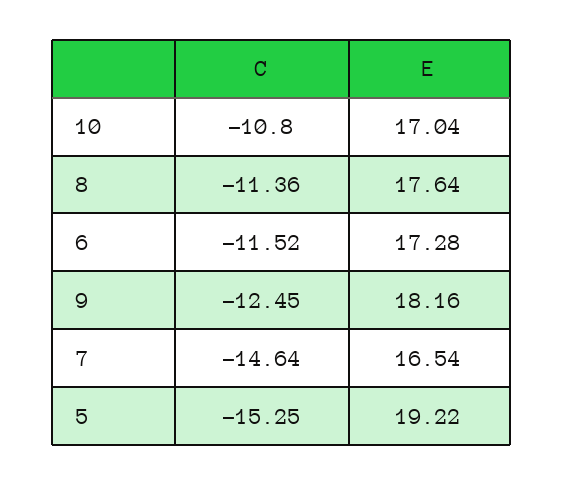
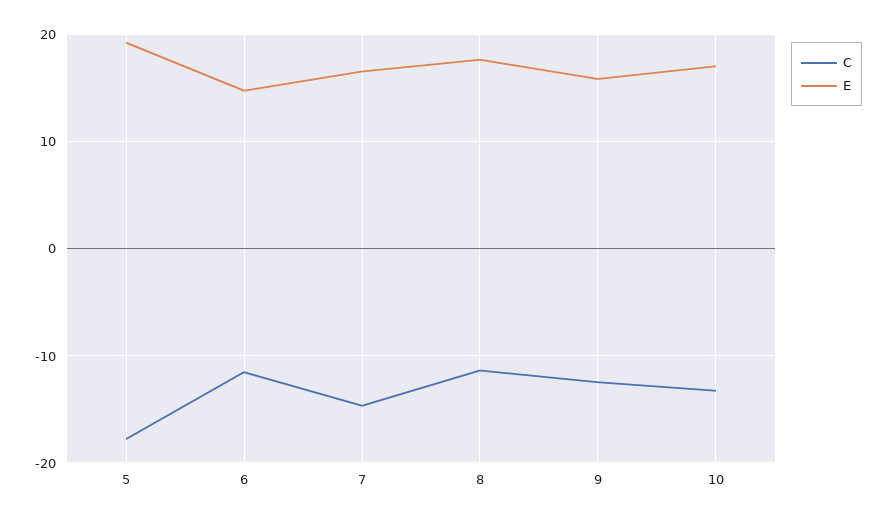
  {
    "C": {
-     "10": -10.8,
+     "10": -13,
      "8": -11.36,
      "6": -11.52,
      "9": -12.45,
      "7": -14.64,
-     "5": -15.25
+     "5": -18
    },
    "E": {
      "10": 17.04,
      "8": 17.64,
-     "6": 17.28,
+     "6": 15,
-     "9": 18.16,
+     "9": 16,
      "7": 16.54,
      "5": 19.22
    }
  }

